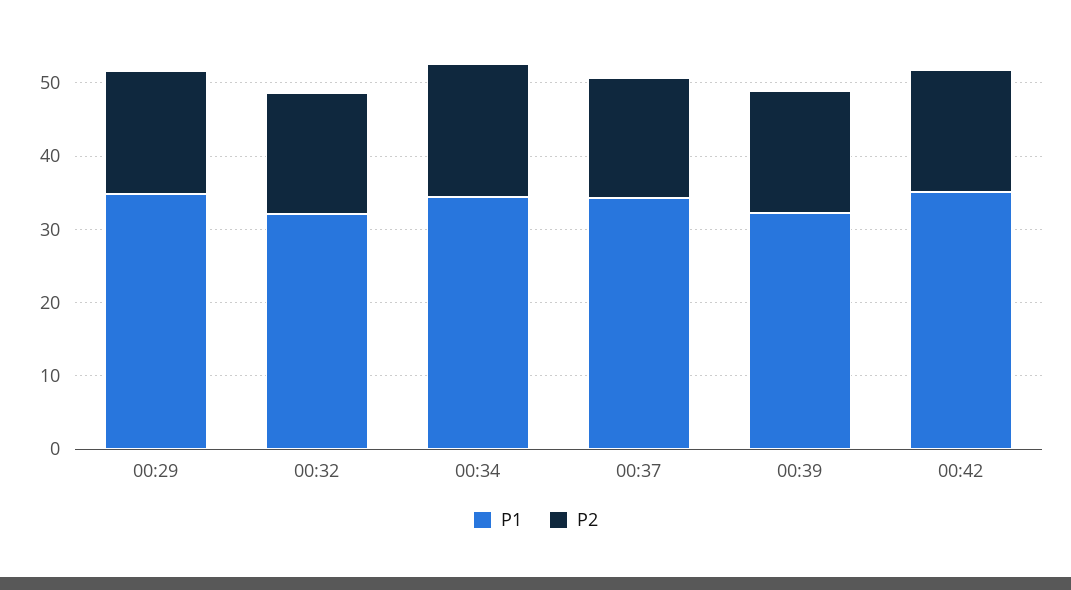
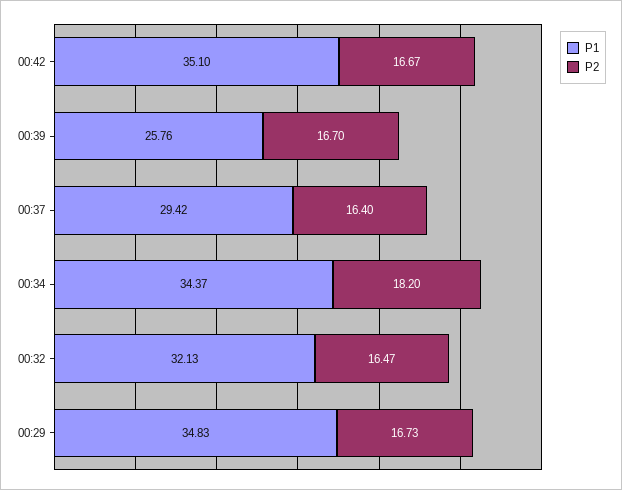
  {
    "P1": {
      "00:29": 34.83,
      "00:32": 32.13,
      "00:34": 34.37,
-     "00:37": 34,
+     "00:37": 29.42,
-     "00:39": 32,
+     "00:39": 25.76,
      "00:42": 35.1
    },
    "P2": {
      "00:29": 16.73,
      "00:32": 16.47,
      "00:34": 18.2,
      "00:37": 16.4,
      "00:39": 16.7,
      "00:42": 16.67
    }
  }

